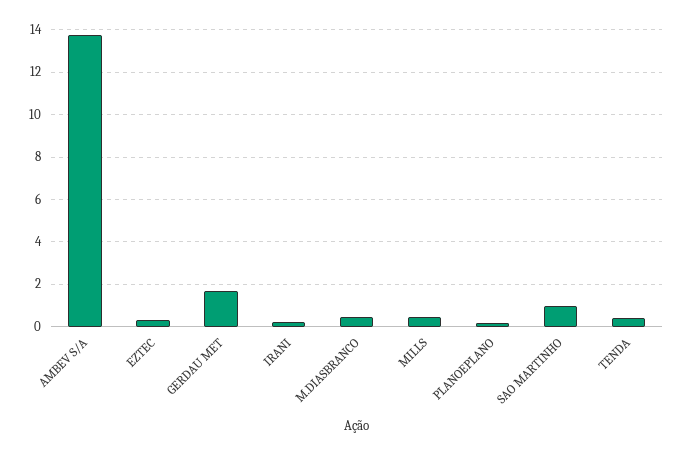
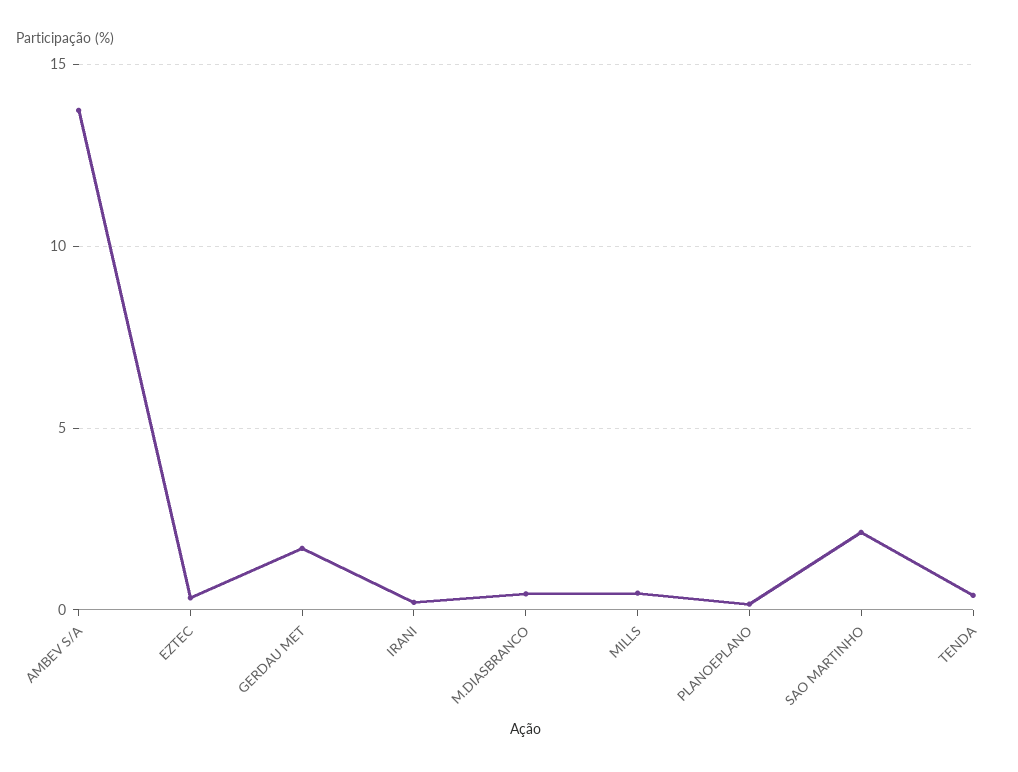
  {
    "AMBEV S/A": 13.5,
    "EZTEC": 0.5,
    "GERDAU MET": 1.5,
    "IRANI": 0,
    "M.DIASBRANCO": 0.5,
    "MILLS": 0.5,
    "PLANOEPLANO": 0,
-   "SAO MARTINHO": 1,
+   "SAO MARTINHO": 2,
    "TENDA": 0.5
  }

